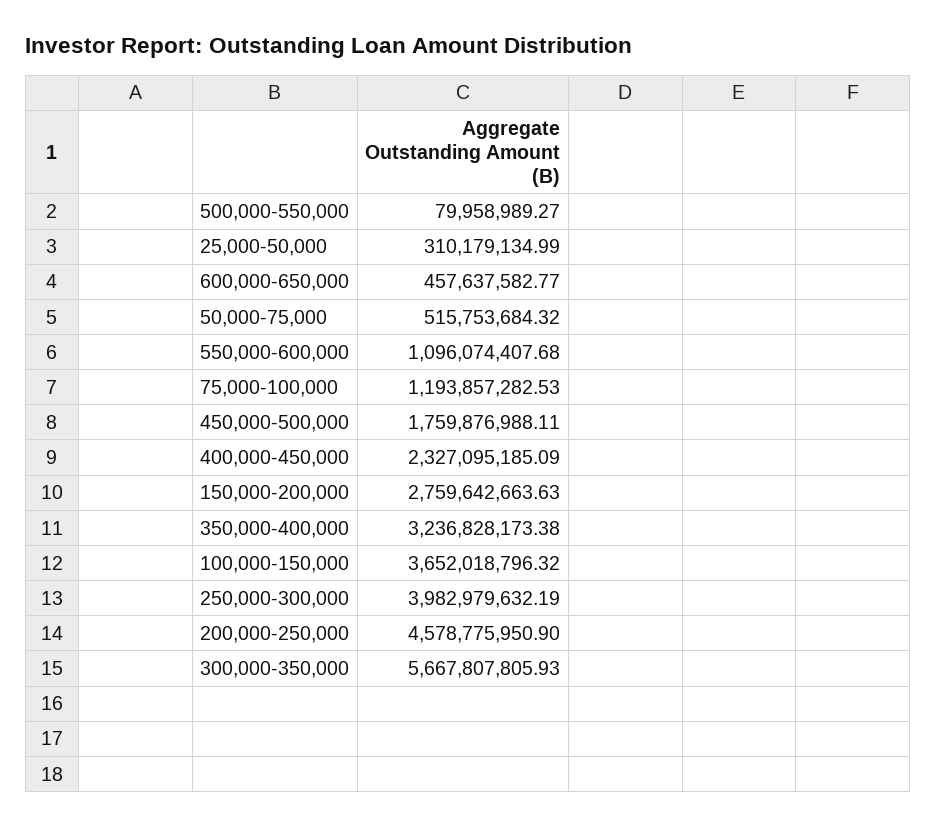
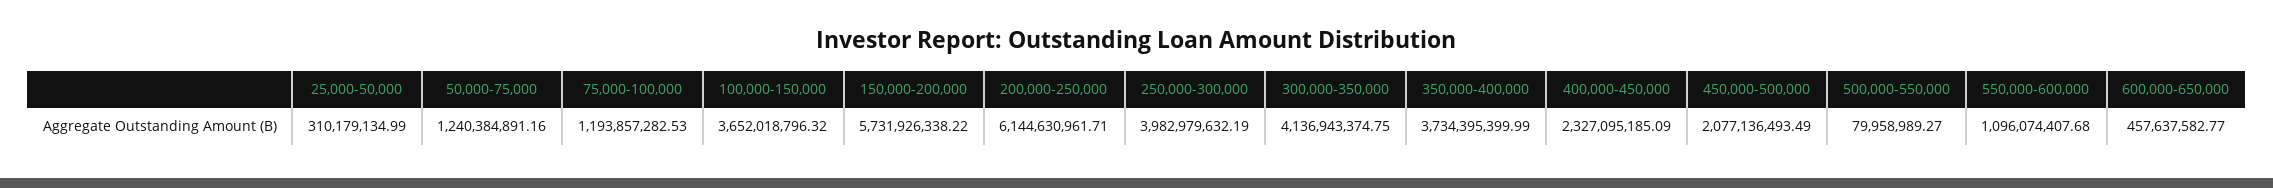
  {
    "500,000-550,000": 79958989.27,
    "25,000-50,000": 310179134.99,
    "600,000-650,000": 457637582.77,
-   "50,000-75,000": 515753684.32,
+   "50,000-75,000": 1240384891.16,
    "550,000-600,000": 1096074407.68,
    "75,000-100,000": 1193857282.53,
-   "450,000-500,000": 1759876988.11,
+   "450,000-500,000": 2077136493.49,
    "400,000-450,000": 2327095185.09,
-   "150,000-200,000": 2759642663.63,
+   "150,000-200,000": 5731926338.22,
-   "350,000-400,000": 3236828173.38,
+   "350,000-400,000": 3734395399.99,
    "100,000-150,000": 3652018796.32,
    "250,000-300,000": 3982979632.19,
-   "200,000-250,000": 4578775950.9,
+   "200,000-250,000": 6144630961.71,
-   "300,000-350,000": 5667807805.93
+   "300,000-350,000": 4136943374.75
  }

